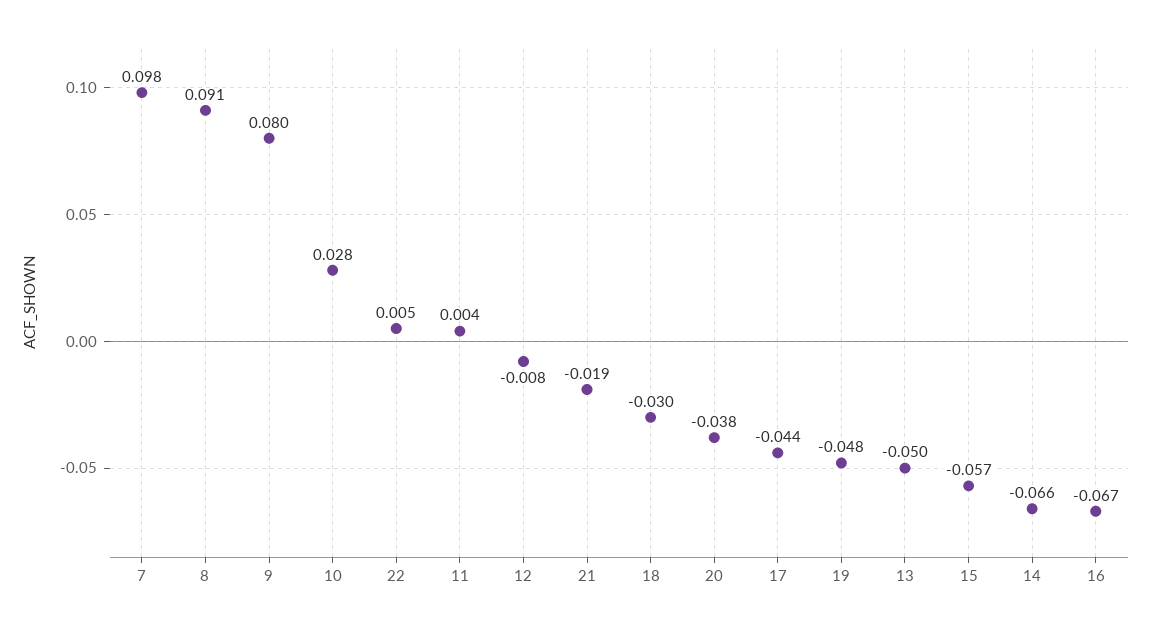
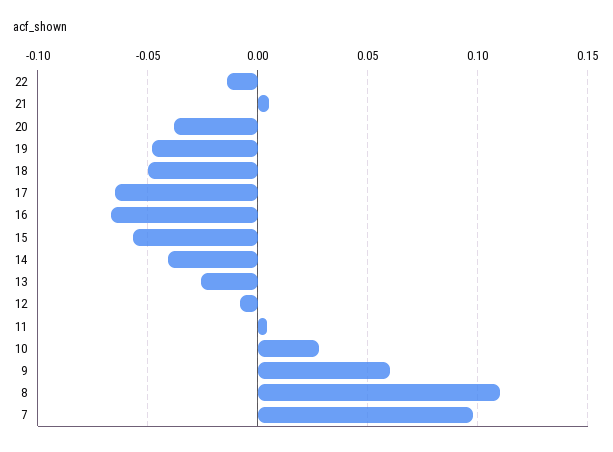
  {
    "7": 0.098,
-   "8": 0.091,
+   "8": 0.11,
-   "9": 0.08,
+   "9": 0.06,
    "10": 0.028,
-   "22": 0.005,
+   "22": -0.015,
    "11": 0.004,
    "12": -0.008,
-   "21": -0.019,
+   "21": 0.005,
-   "18": -0.03,
+   "18": -0.05,
    "20": -0.038,
-   "17": -0.044,
+   "17": -0.065,
    "19": -0.048,
-   "13": -0.05,
+   "13": -0.025,
    "15": -0.057,
-   "14": -0.066,
+   "14": -0.04,
    "16": -0.067
  }

